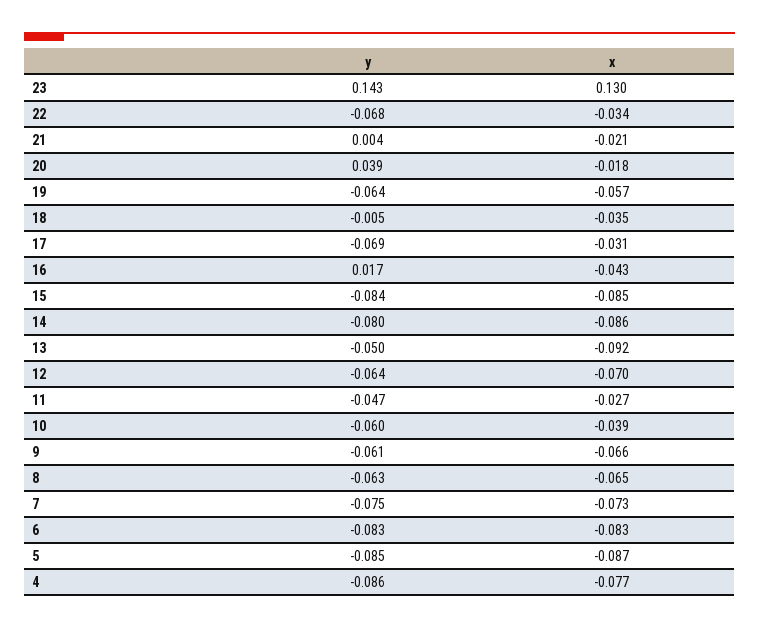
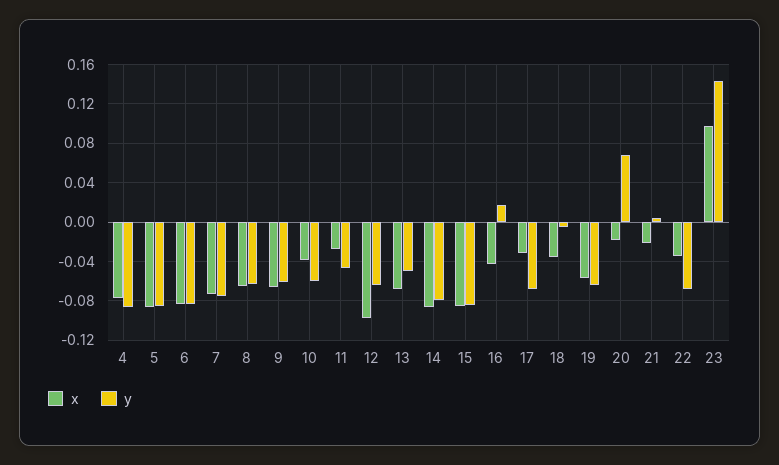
  {
    "y": {
      "23": 0.143,
      "22": -0.068,
      "21": 0.004,
-     "20": 0.039,
+     "20": 0.07,
      "19": -0.064,
      "18": -0.005,
      "17": -0.069,
      "16": 0.017,
      "15": -0.084,
      "14": -0.08,
      "13": -0.05,
      "12": -0.064,
      "11": -0.047,
      "10": -0.06,
      "9": -0.061,
      "8": -0.063,
      "7": -0.075,
      "6": -0.083,
      "5": -0.085,
      "4": -0.086
    },
    "x": {
-     "23": 0.13,
+     "23": 0.1,
      "22": -0.034,
      "21": -0.021,
      "20": -0.018,
      "19": -0.057,
      "18": -0.035,
      "17": -0.031,
      "16": -0.043,
      "15": -0.085,
      "14": -0.086,
-     "13": -0.092,
+     "13": -0.07,
-     "12": -0.07,
+     "12": -0.1,
      "11": -0.027,
      "10": -0.039,
      "9": -0.066,
      "8": -0.065,
      "7": -0.073,
      "6": -0.083,
      "5": -0.087,
      "4": -0.077
    }
  }

